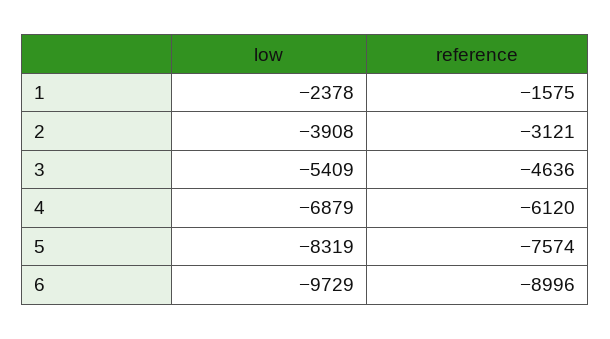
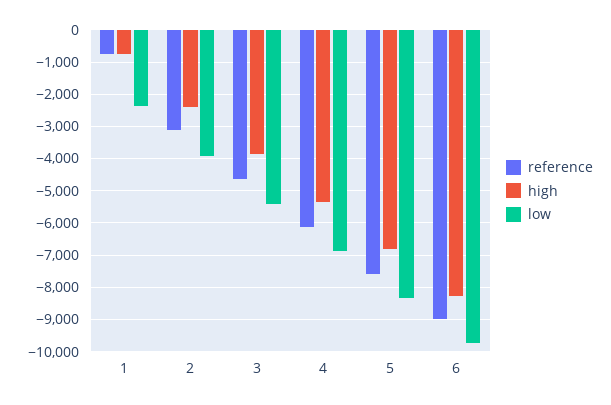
  {
    "low": {
      "1": -2378,
      "2": -3908,
      "3": -5409,
      "4": -6879,
      "5": -8319,
      "6": -9729
    },
    "reference": {
-     "1": -1575,
+     "1": -800,
      "2": -3121,
      "3": -4636,
      "4": -6120,
      "5": -7574,
      "6": -8996
-   }
+   },
+   "high": {
+     "1": -800,
+     "2": -2400,
+     "3": -3800,
+     "4": -5400,
+     "5": -6800,
+     "6": -8200
+   }
  }

